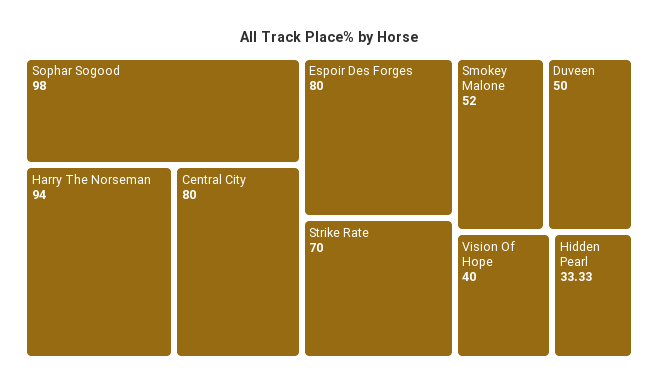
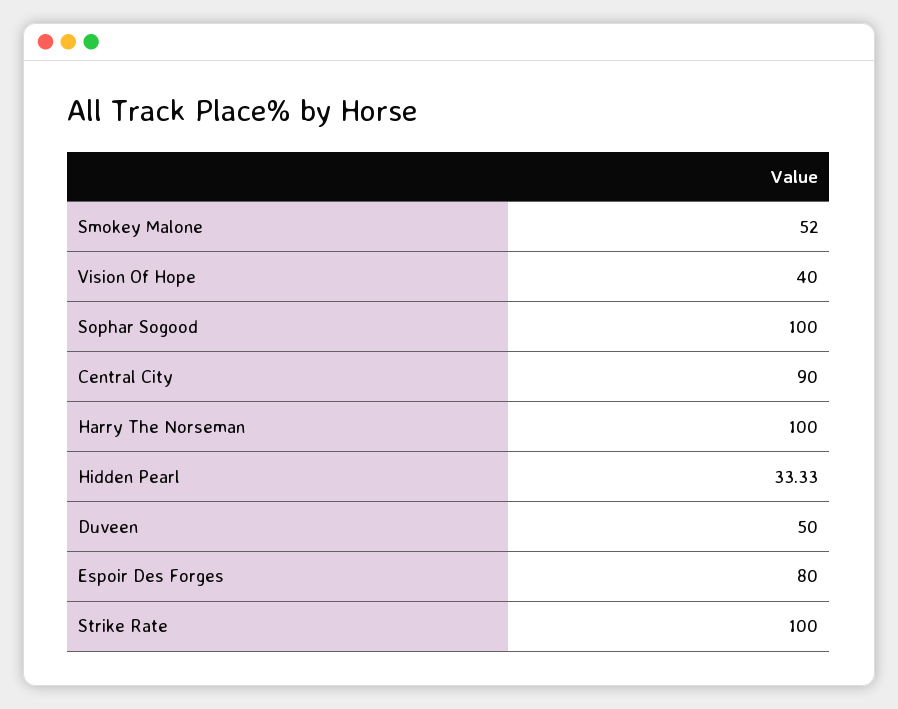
  {
-   "Sophar Sogood": 98,
+   "Sophar Sogood": 100,
-   "Harry The Norseman": 94,
+   "Harry The Norseman": 100,
-   "Central City": 80,
+   "Central City": 90,
    "Espoir Des Forges": 80,
-   "Strike Rate": 70,
+   "Strike Rate": 100,
    "Smokey Malone": 52,
    "Duveen": 50,
    "Vision Of Hope": 40,
    "Hidden Pearl": 33.33
  }

